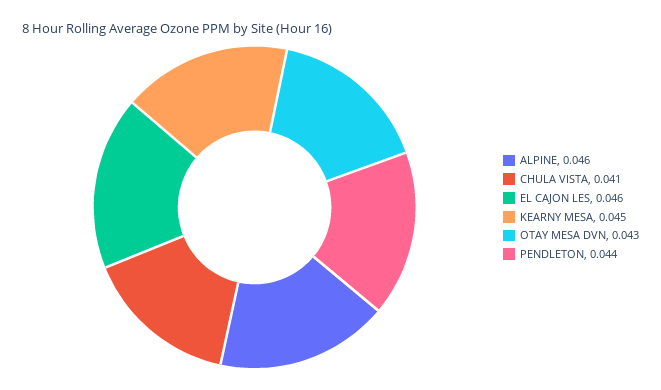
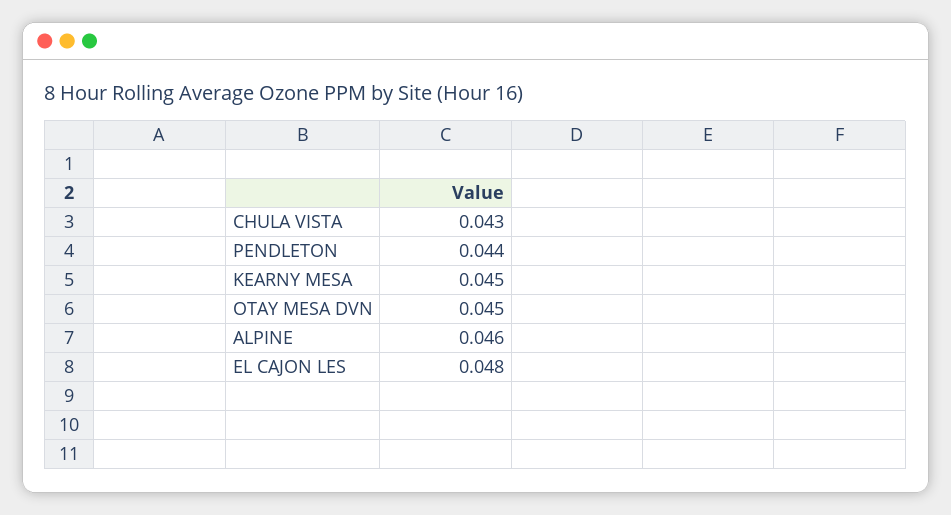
  {
    "ALPINE": 0.046,
-   "CHULA VISTA": 0.041,
+   "CHULA VISTA": 0.043,
-   "EL CAJON LES": 0.046,
+   "EL CAJON LES": 0.048,
    "KEARNY MESA": 0.045,
-   "OTAY MESA DVN": 0.043,
+   "OTAY MESA DVN": 0.045,
    "PENDLETON": 0.044
  }

